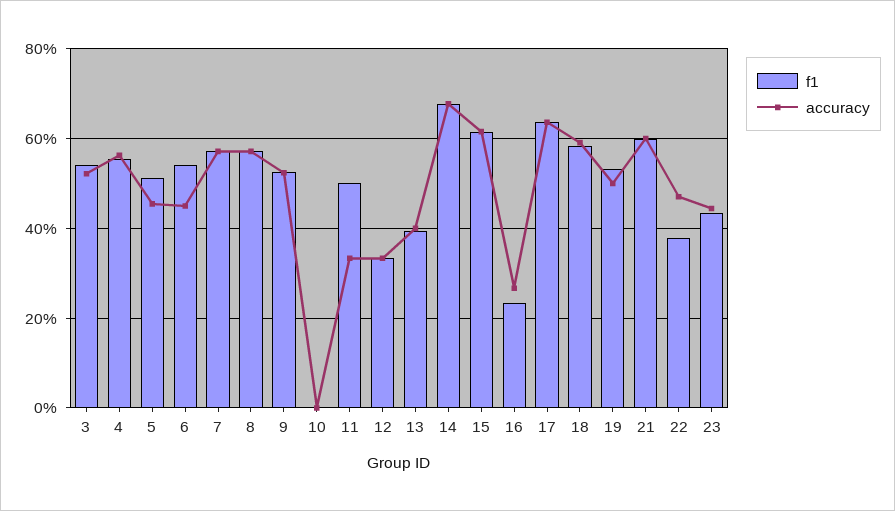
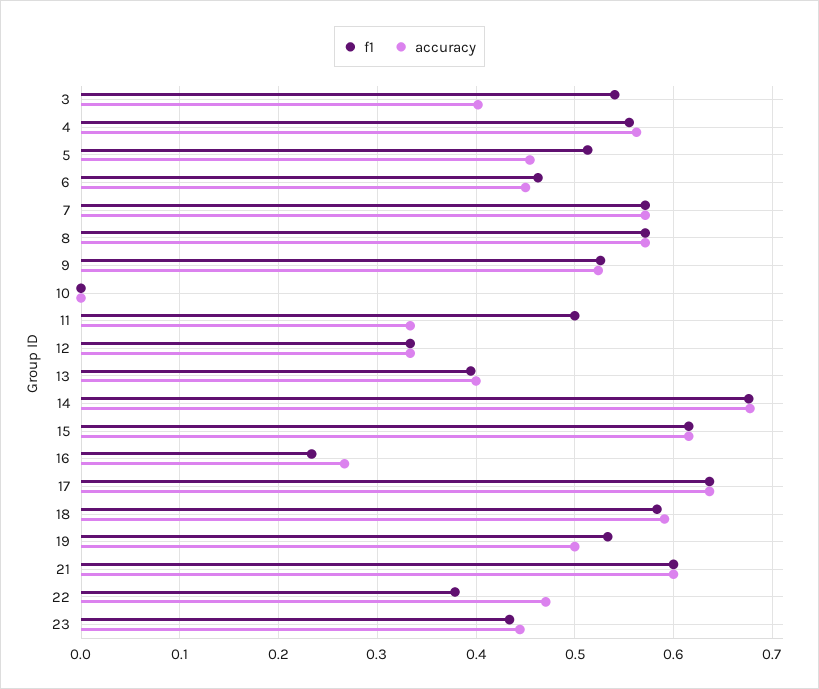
  {
    "f1": {
      "3": 0.54,
      "4": 0.56,
      "5": 0.51,
-     "6": 0.54,
+     "6": 0.46,
      "7": 0.57,
      "8": 0.57,
      "9": 0.53,
      "10": 0,
      "11": 0.5,
      "12": 0.33,
      "13": 0.39,
      "14": 0.68,
      "15": 0.62,
      "16": 0.23,
      "17": 0.64,
      "18": 0.58,
      "19": 0.53,
      "21": 0.6,
      "22": 0.38,
      "23": 0.43
    },
    "accuracy": {
-     "3": 0.52,
+     "3": 0.4,
      "4": 0.56,
      "5": 0.45,
      "6": 0.45,
      "7": 0.57,
      "8": 0.57,
      "9": 0.52,
      "10": 0,
      "11": 0.33,
      "12": 0.33,
      "13": 0.4,
      "14": 0.68,
      "15": 0.62,
      "16": 0.27,
      "17": 0.64,
      "18": 0.59,
      "19": 0.5,
      "21": 0.6,
      "22": 0.47,
      "23": 0.44
    }
  }

